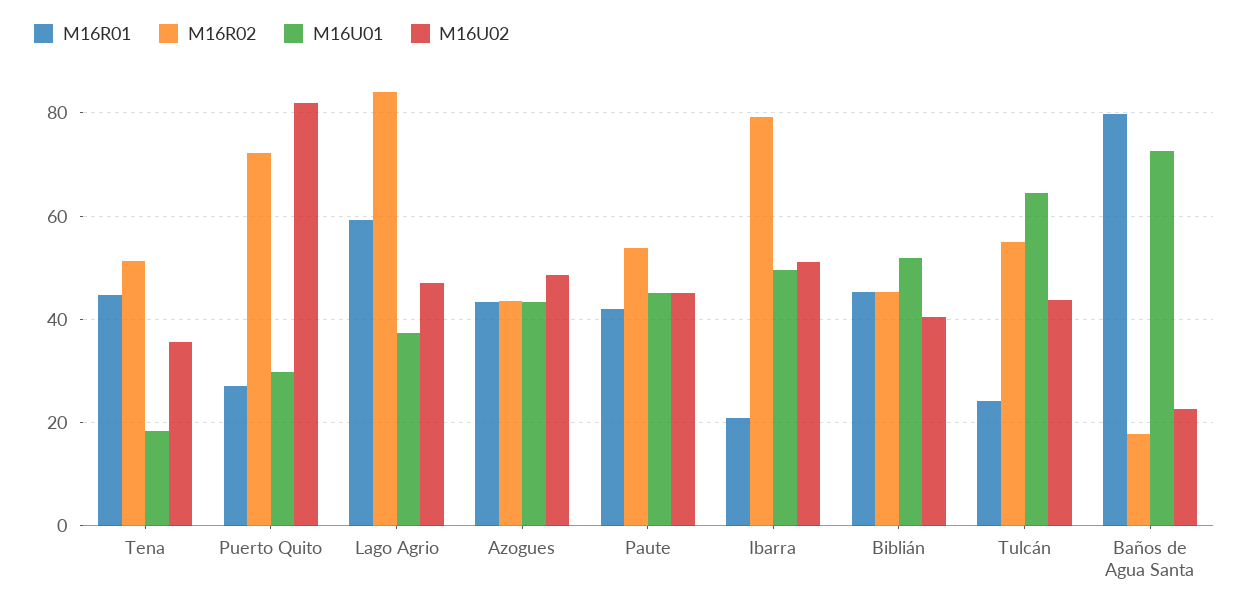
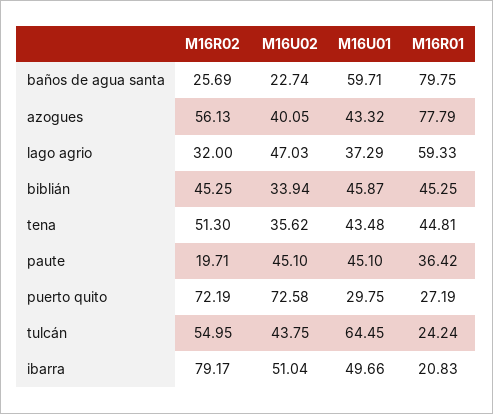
  {
    "M16R01": {
      "Tena": 44.81,
      "Puerto Quito": 27.19,
      "Lago Agrio": 59.33,
-     "Azogues": 44,
+     "Azogues": 77.79,
-     "Paute": 42,
+     "Paute": 36.42,
      "Ibarra": 20.83,
      "Biblián": 45.25,
      "Tulcán": 24.24,
      "Baños de Agua Santa": 79.75
    },
    "M16R02": {
      "Tena": 51.3,
      "Puerto Quito": 72.19,
-     "Lago Agrio": 84,
+     "Lago Agrio": 32,
-     "Azogues": 44,
+     "Azogues": 56.13,
-     "Paute": 54,
+     "Paute": 19.71,
      "Ibarra": 79.17,
      "Biblián": 45.25,
      "Tulcán": 54.95,
-     "Baños de Agua Santa": 18
+     "Baños de Agua Santa": 25.69
    },
    "M16U01": {
-     "Tena": 18,
+     "Tena": 43.48,
      "Puerto Quito": 29.75,
      "Lago Agrio": 37.29,
      "Azogues": 43.32,
      "Paute": 45.1,
      "Ibarra": 49.66,
-     "Biblián": 52,
+     "Biblián": 45.87,
      "Tulcán": 64.45,
-     "Baños de Agua Santa": 72
+     "Baños de Agua Santa": 59.71
    },
    "M16U02": {
      "Tena": 35.62,
-     "Puerto Quito": 82,
+     "Puerto Quito": 72.58,
      "Lago Agrio": 47.03,
-     "Azogues": 48,
+     "Azogues": 40.05,
      "Paute": 45.1,
      "Ibarra": 51.04,
-     "Biblián": 40,
+     "Biblián": 33.94,
      "Tulcán": 43.75,
      "Baños de Agua Santa": 22.74
    }
  }

